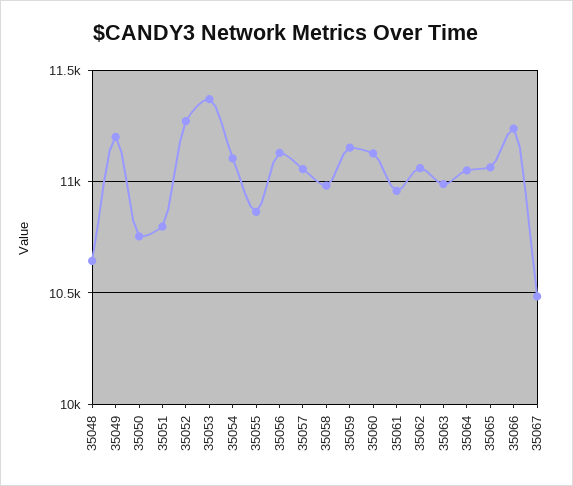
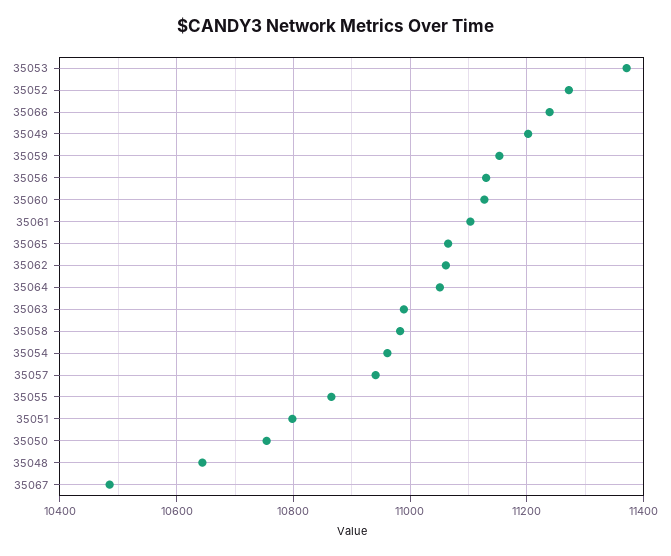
  {
    "35048": 10640,
    "35049": 11200,
    "35050": 10760,
    "35051": 10800,
    "35052": 11280,
    "35053": 11380,
-   "35054": 11100,
+   "35054": 10960,
    "35055": 10860,
    "35056": 11140,
-   "35057": 11050,
+   "35057": 10940,
    "35058": 10980,
    "35059": 11160,
    "35060": 11120,
-   "35061": 10950,
+   "35061": 11100,
    "35062": 11060,
    "35063": 10980,
    "35064": 11060,
    "35065": 11060,
    "35066": 11240,
    "35067": 10480
  }

